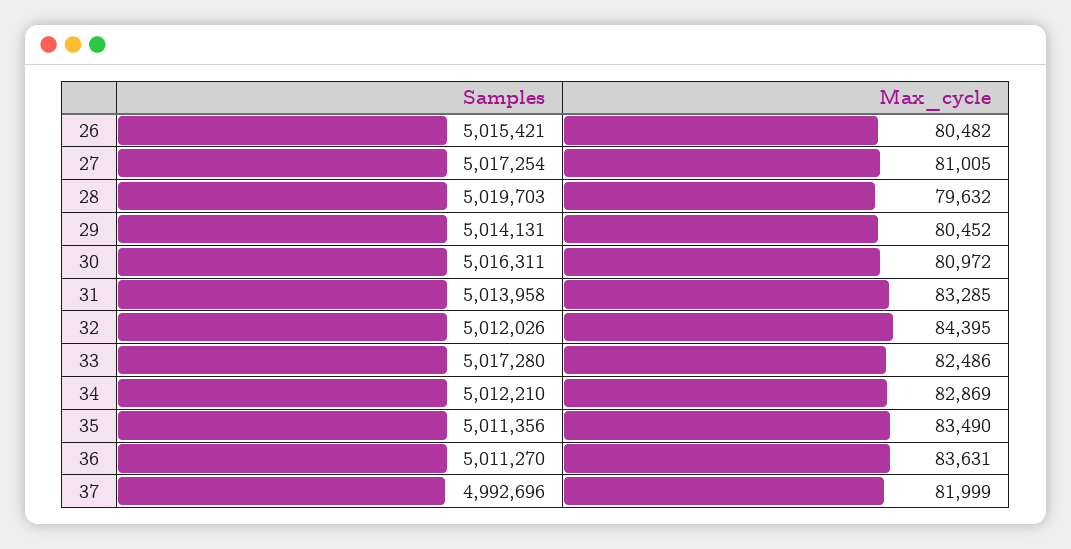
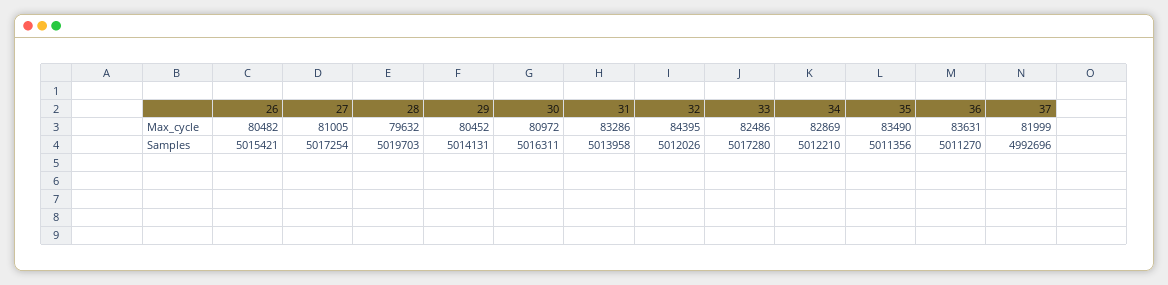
  {
    "Samples": {
      "26": 5015421,
      "27": 5017254,
      "28": 5019703,
      "29": 5014131,
      "30": 5016311,
      "31": 5013958,
      "32": 5012026,
      "33": 5017280,
      "34": 5012210,
      "35": 5011356,
      "36": 5011270,
      "37": 4992696
    },
    "Max_cycle": {
      "26": 80482,
      "27": 81005,
      "28": 79632,
      "29": 80452,
      "30": 80972,
-     "31": 83285,
+     "31": 83286,
      "32": 84395,
      "33": 82486,
      "34": 82869,
      "35": 83490,
      "36": 83631,
      "37": 81999
    }
  }

